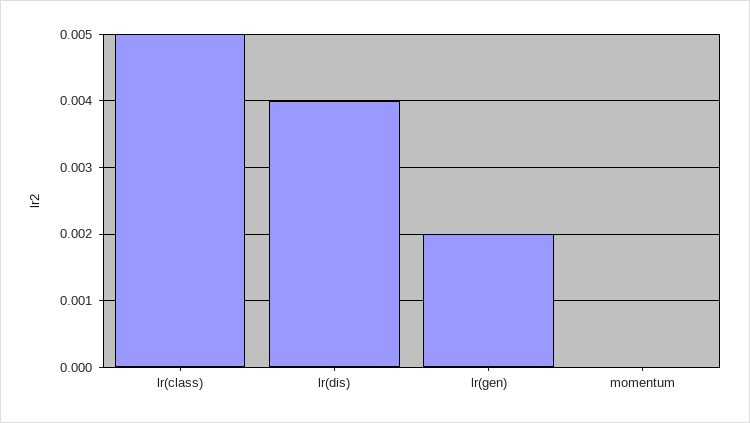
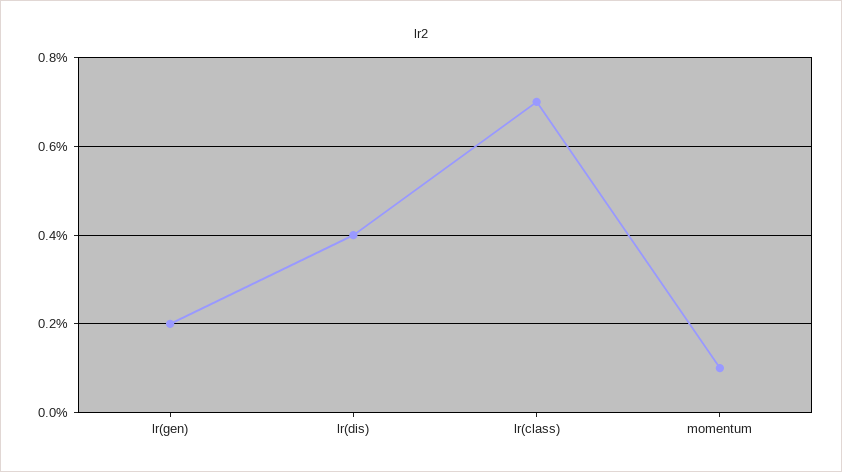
  {
-   "lr(class)": 0.005,
+   "lr(class)": 0.007,
    "lr(dis)": 0.004,
    "lr(gen)": 0.002,
-   "momentum": 0
+   "momentum": 0.001
  }

